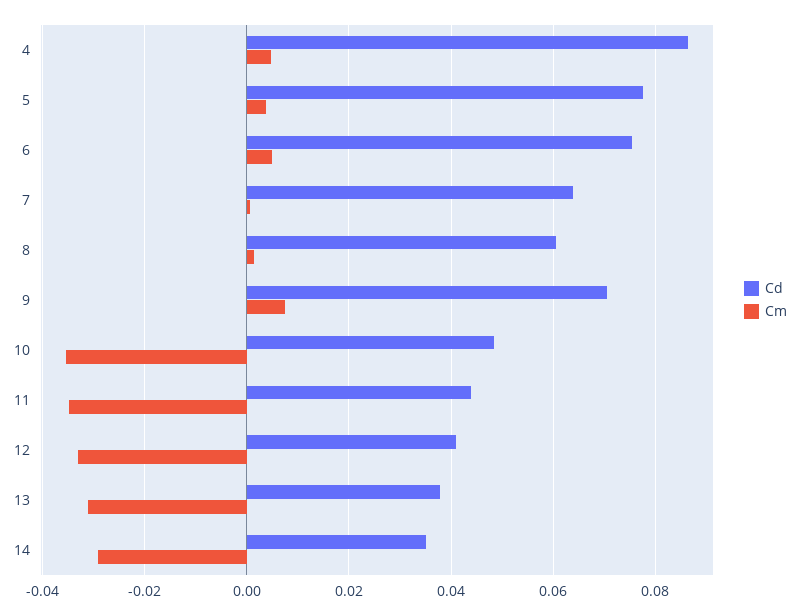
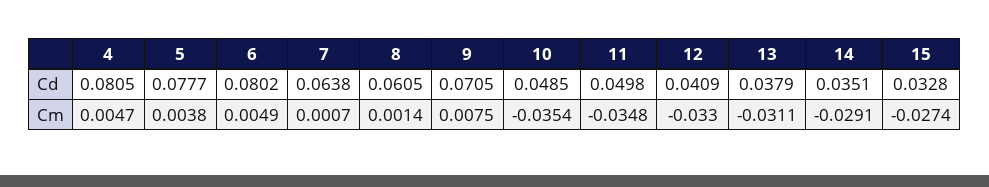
  {
    "Cd": {
-     "4": 0.086,
+     "4": 0.0805,
      "5": 0.0777,
-     "6": 0.076,
+     "6": 0.0802,
      "7": 0.0638,
      "8": 0.0605,
      "9": 0.0705,
      "10": 0.0485,
-     "11": 0.044,
+     "11": 0.0498,
      "12": 0.0409,
      "13": 0.0379,
-     "14": 0.0351
+     "14": 0.0351,
+     "15": 0.0328
    },
    "Cm": {
      "4": 0.0047,
      "5": 0.0038,
      "6": 0.0049,
      "7": 0.0007,
      "8": 0.0014,
      "9": 0.0075,
      "10": -0.0354,
      "11": -0.0348,
      "12": -0.033,
      "13": -0.0311,
-     "14": -0.0291
+     "14": -0.0291,
+     "15": -0.0274
    }
  }

